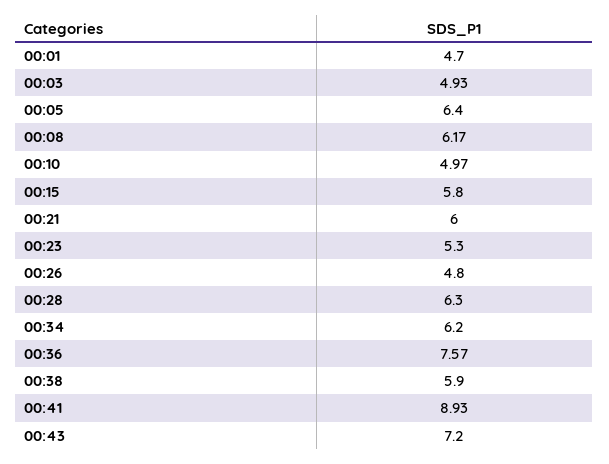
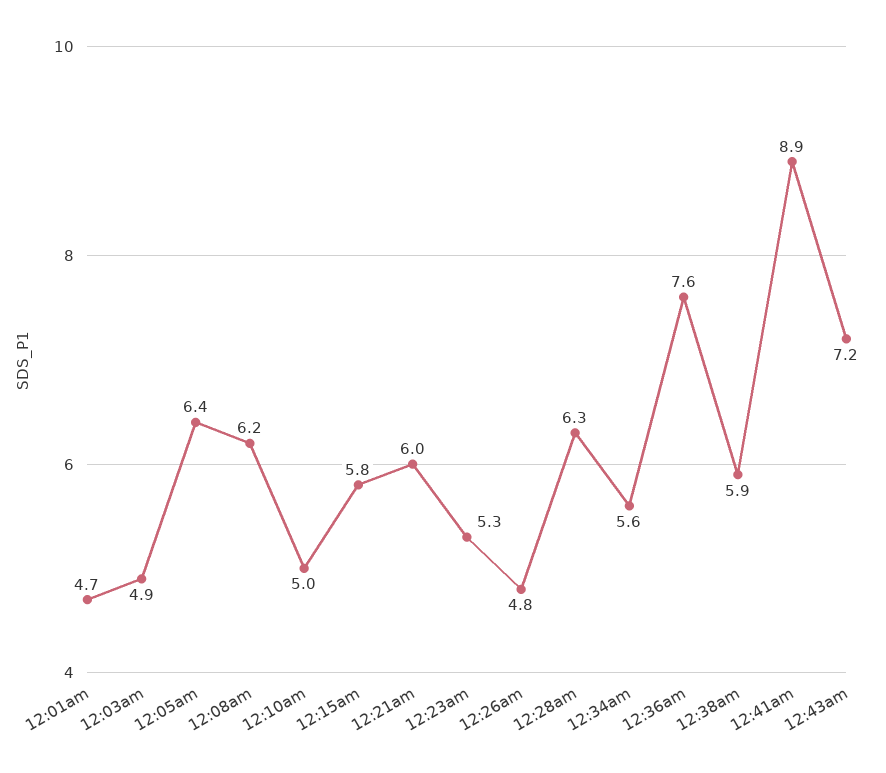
  {
    "00:01": 4.7,
    "00:03": 4.93,
    "00:05": 6.4,
    "00:08": 6.17,
    "00:10": 4.97,
    "00:15": 5.8,
    "00:21": 6,
    "00:23": 5.3,
    "00:26": 4.8,
    "00:28": 6.3,
-   "00:34": 6.2,
+   "00:34": 5.6,
    "00:36": 7.57,
    "00:38": 5.9,
    "00:41": 8.93,
    "00:43": 7.2
  }

